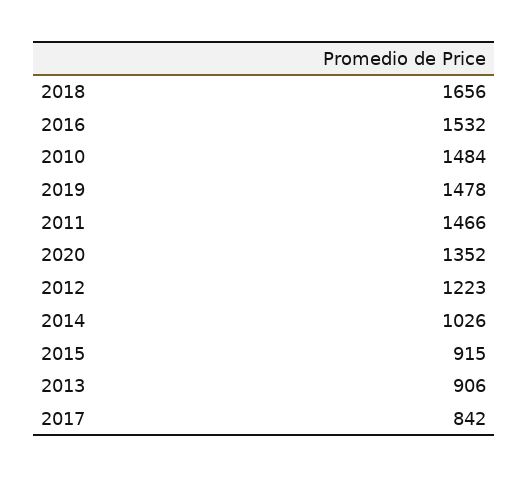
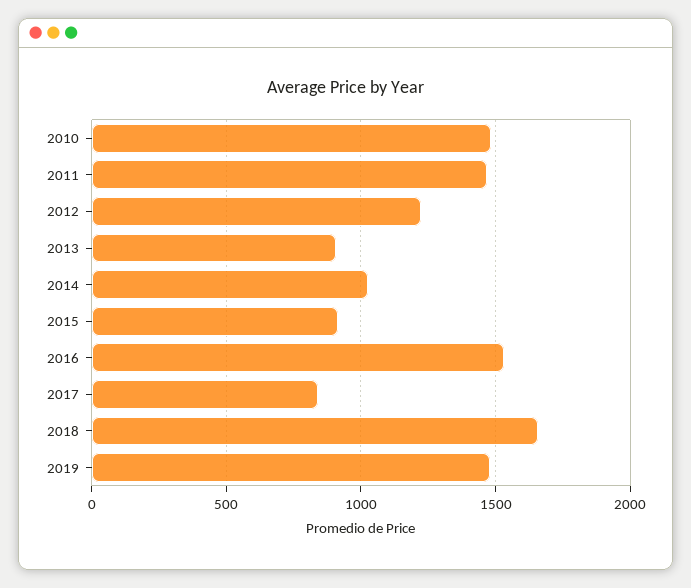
  {
    "2018": 1656,
    "2016": 1532,
    "2010": 1484,
    "2019": 1478,
    "2011": 1466,
-   "2020": 1352,
    "2012": 1223,
    "2014": 1026,
    "2015": 915,
    "2013": 906,
    "2017": 842
  }

